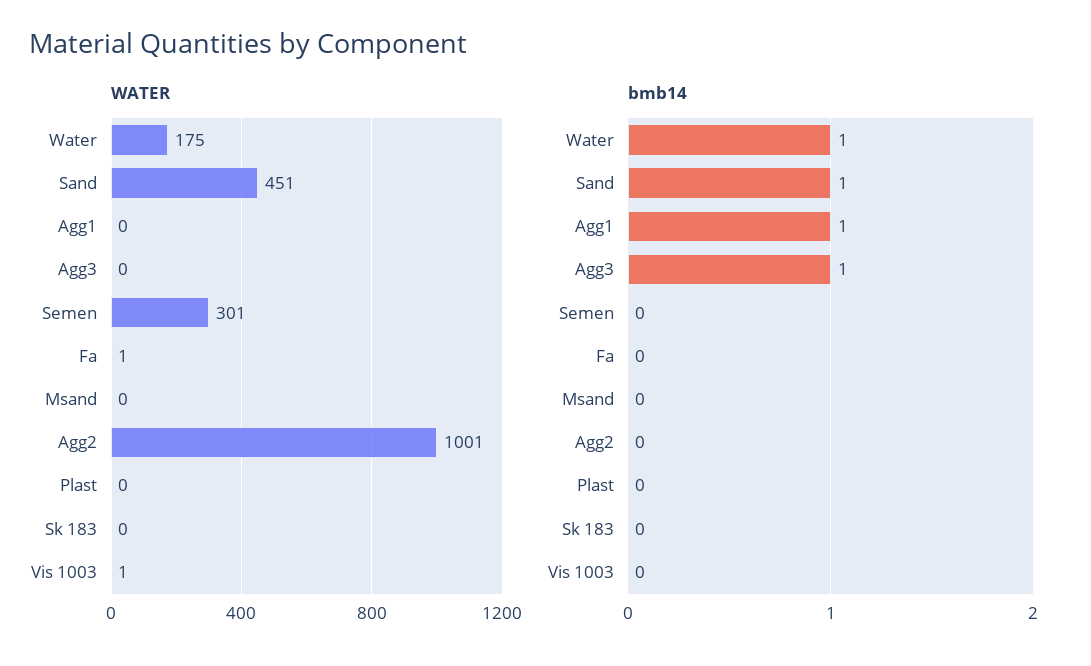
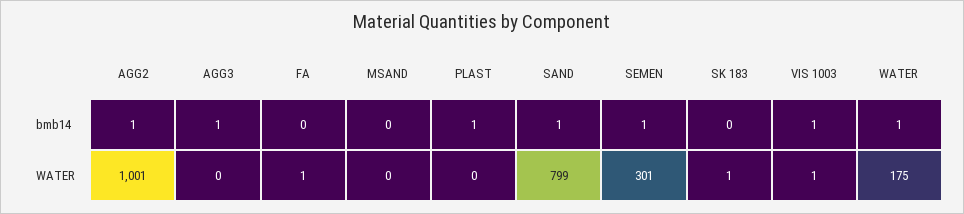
  {
    "WATER": {
      "Water": 175,
-     "Sand": 451,
+     "Sand": 799,
-     "Agg1": 0,
      "Agg3": 0,
      "Semen": 301,
      "Fa": 1,
      "Msand": 0,
      "Agg2": 1001,
      "Plast": 0,
-     "Sk 183": 0,
+     "Sk 183": 1,
      "Vis 1003": 1
    },
    "bmb14": {
      "Water": 1,
      "Sand": 1,
-     "Agg1": 1,
      "Agg3": 1,
-     "Semen": 0,
+     "Semen": 1,
      "Fa": 0,
      "Msand": 0,
-     "Agg2": 0,
+     "Agg2": 1,
-     "Plast": 0,
+     "Plast": 1,
      "Sk 183": 0,
-     "Vis 1003": 0
+     "Vis 1003": 1
    }
  }

